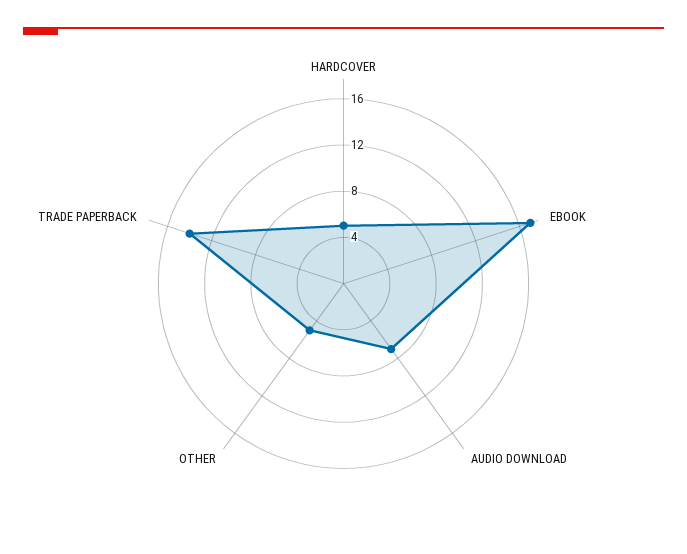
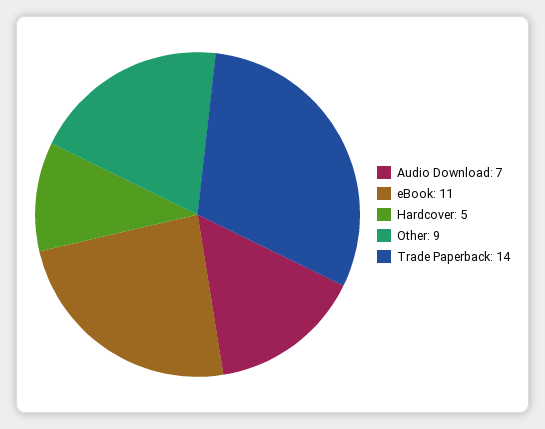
  {
    "HARDCOVER": 5,
-   "EBOOK": 17,
+   "EBOOK": 11,
    "AUDIO DOWNLOAD": 7,
-   "OTHER": 5,
+   "OTHER": 9,
    "TRADE PAPERBACK": 14
  }

